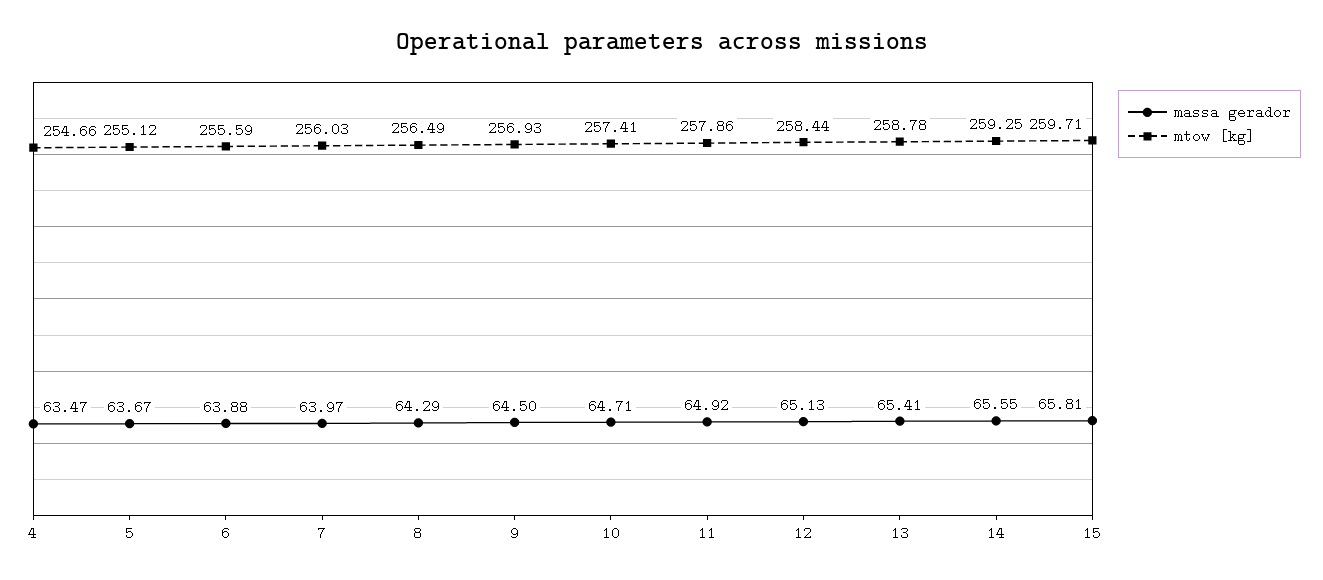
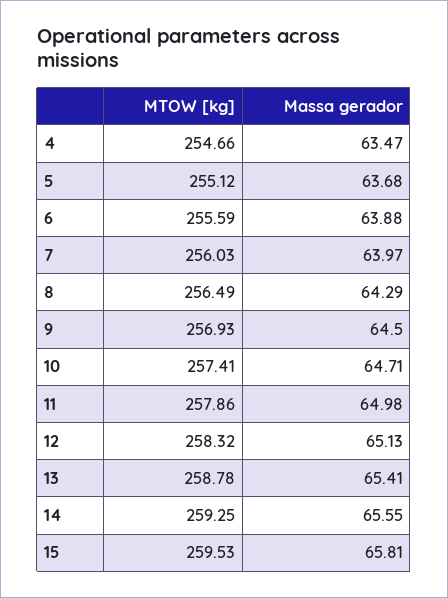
  {
    "massa gerador": {
      "4": 63.47,
-     "5": 63.67,
+     "5": 63.68,
      "6": 63.88,
      "7": 63.97,
      "8": 64.29,
      "9": 64.5,
      "10": 64.71,
-     "11": 64.92,
+     "11": 64.98,
      "12": 65.13,
      "13": 65.41,
      "14": 65.55,
      "15": 65.81
    },
    "mtow [kg]": {
      "4": 254.66,
      "5": 255.12,
      "6": 255.59,
      "7": 256.03,
      "8": 256.49,
      "9": 256.93,
      "10": 257.41,
      "11": 257.86,
-     "12": 258.44,
+     "12": 258.32,
      "13": 258.78,
      "14": 259.25,
-     "15": 259.71
+     "15": 259.53
    }
  }

